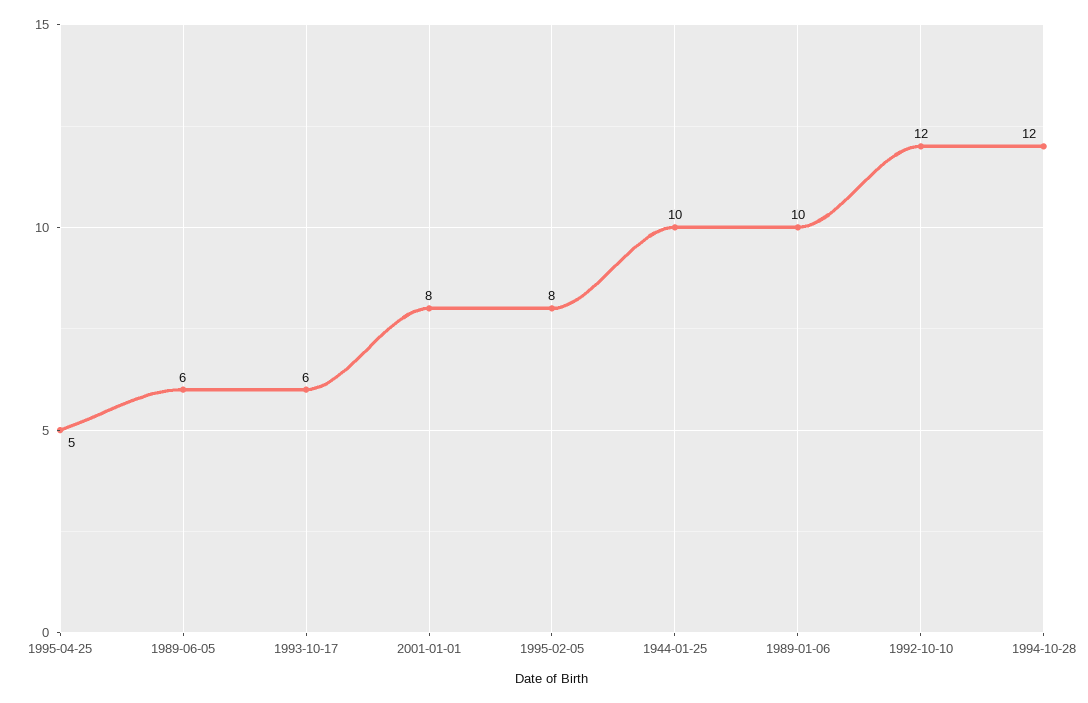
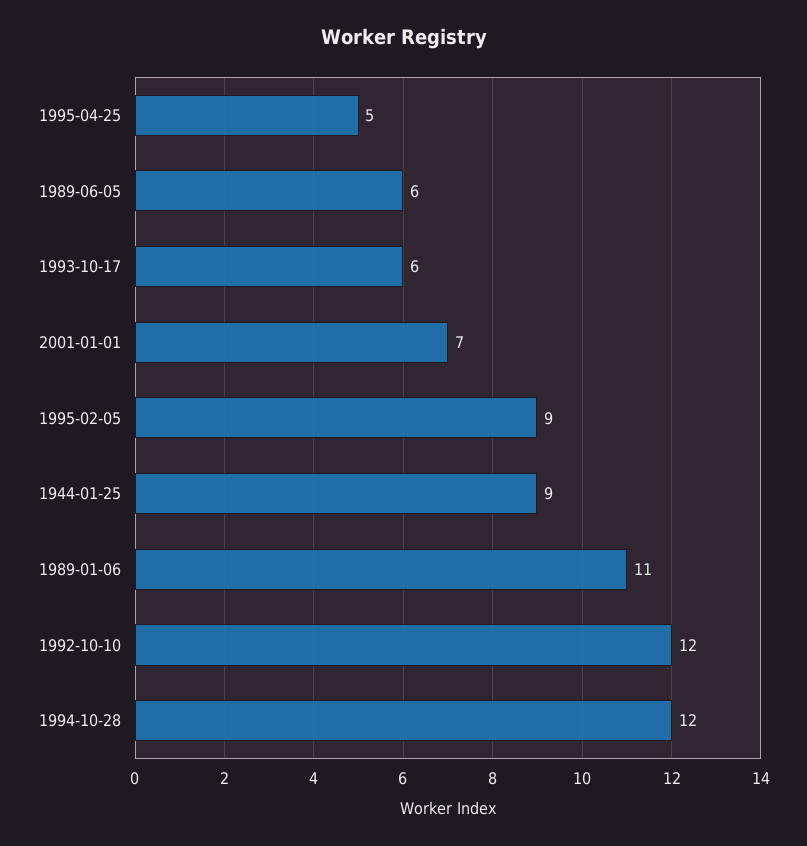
  {
    "1995-04-25": 5,
    "1989-06-05": 6,
    "1993-10-17": 6,
-   "2001-01-01": 8,
+   "2001-01-01": 7,
-   "1995-02-05": 8,
+   "1995-02-05": 9,
-   "1944-01-25": 10,
+   "1944-01-25": 9,
-   "1989-01-06": 10,
+   "1989-01-06": 11,
    "1992-10-10": 12,
    "1994-10-28": 12
  }

